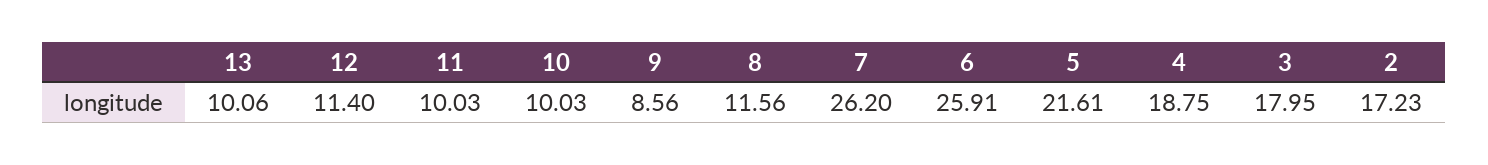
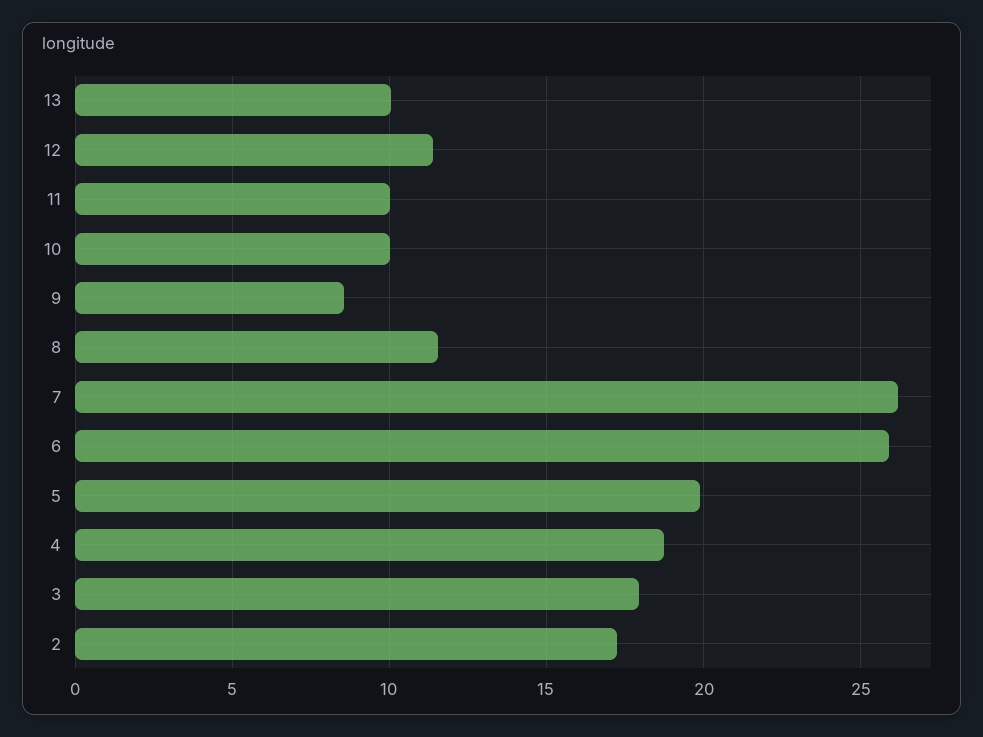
  {
    "13": 10.06,
    "12": 11.4,
    "11": 10.03,
    "10": 10.03,
    "9": 8.56,
    "8": 11.56,
    "7": 26.2,
    "6": 25.91,
-   "5": 21.61,
+   "5": 20,
    "4": 18.75,
    "3": 17.95,
    "2": 17.23
  }

